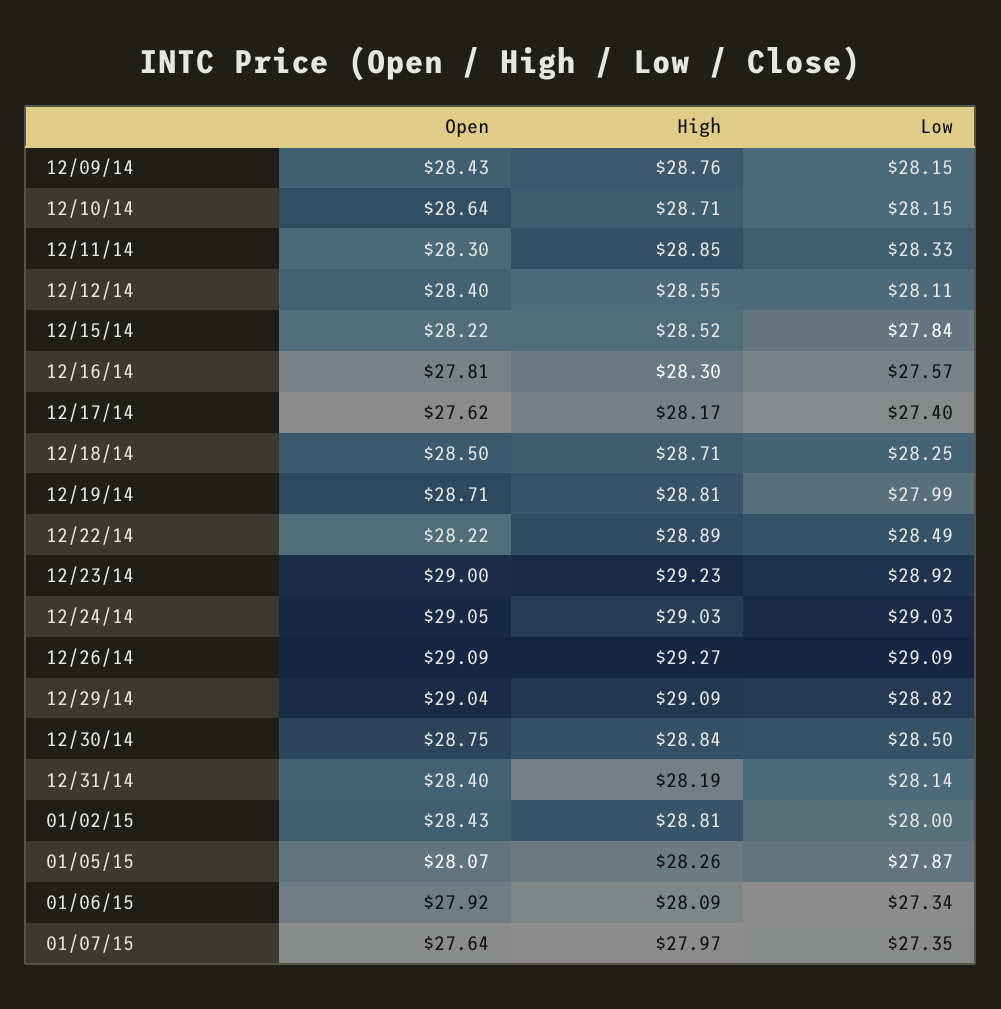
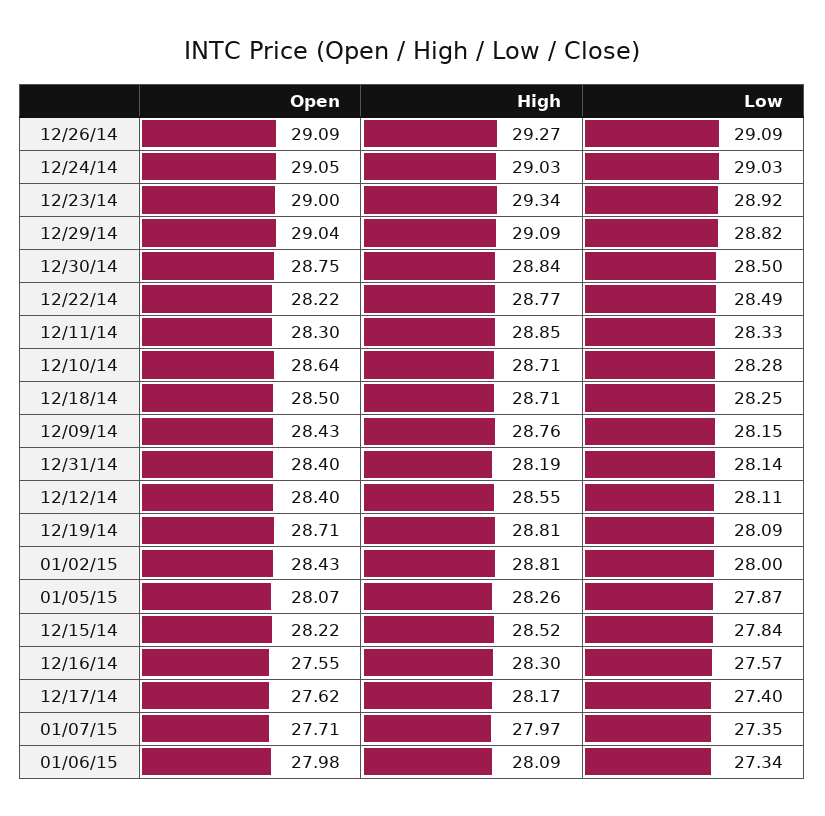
  {
    "Open": {
      "12/09/14": 28.43,
      "12/10/14": 28.64,
      "12/11/14": 28.3,
      "12/12/14": 28.4,
      "12/15/14": 28.22,
-     "12/16/14": 27.81,
+     "12/16/14": 27.55,
      "12/17/14": 27.62,
      "12/18/14": 28.5,
      "12/19/14": 28.71,
      "12/22/14": 28.22,
      "12/23/14": 29,
      "12/24/14": 29.05,
      "12/26/14": 29.09,
      "12/29/14": 29.04,
      "12/30/14": 28.75,
      "12/31/14": 28.4,
      "01/02/15": 28.43,
      "01/05/15": 28.07,
-     "01/06/15": 27.92,
+     "01/06/15": 27.98,
-     "01/07/15": 27.64
+     "01/07/15": 27.71
    },
    "High": {
      "12/09/14": 28.76,
      "12/10/14": 28.71,
      "12/11/14": 28.85,
      "12/12/14": 28.55,
      "12/15/14": 28.52,
      "12/16/14": 28.3,
      "12/17/14": 28.17,
      "12/18/14": 28.71,
      "12/19/14": 28.81,
-     "12/22/14": 28.89,
+     "12/22/14": 28.77,
-     "12/23/14": 29.23,
+     "12/23/14": 29.34,
      "12/24/14": 29.03,
      "12/26/14": 29.27,
      "12/29/14": 29.09,
      "12/30/14": 28.84,
      "12/31/14": 28.19,
      "01/02/15": 28.81,
      "01/05/15": 28.26,
      "01/06/15": 28.09,
      "01/07/15": 27.97
    },
    "Low": {
      "12/09/14": 28.15,
-     "12/10/14": 28.15,
+     "12/10/14": 28.28,
      "12/11/14": 28.33,
      "12/12/14": 28.11,
      "12/15/14": 27.84,
      "12/16/14": 27.57,
      "12/17/14": 27.4,
      "12/18/14": 28.25,
-     "12/19/14": 27.99,
+     "12/19/14": 28.09,
      "12/22/14": 28.49,
      "12/23/14": 28.92,
      "12/24/14": 29.03,
      "12/26/14": 29.09,
      "12/29/14": 28.82,
      "12/30/14": 28.5,
      "12/31/14": 28.14,
      "01/02/15": 28,
      "01/05/15": 27.87,
      "01/06/15": 27.34,
      "01/07/15": 27.35
    }
  }

